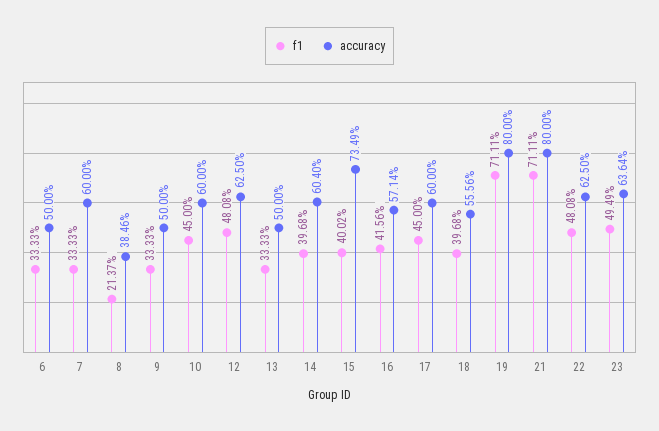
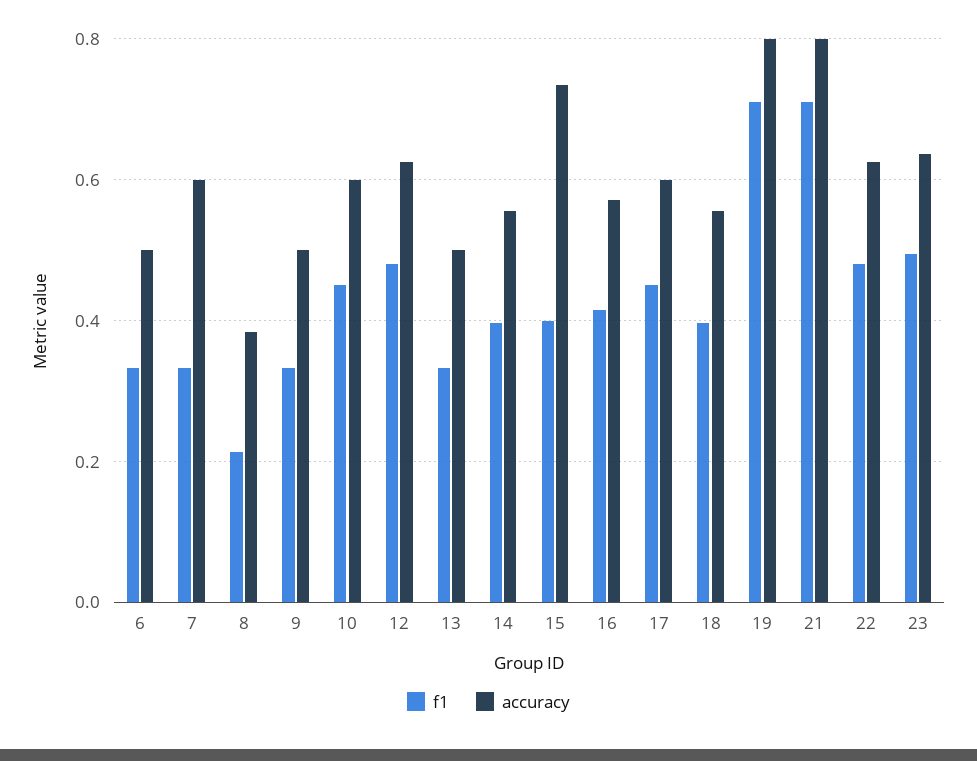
  {
    "f1": {
      "6": 0.3333,
      "7": 0.3333,
      "8": 0.2137,
      "9": 0.3333,
      "10": 0.45,
      "12": 0.4808,
      "13": 0.3333,
      "14": 0.3968,
      "15": 0.4002,
      "16": 0.4156,
      "17": 0.45,
      "18": 0.3968,
      "19": 0.7111,
      "21": 0.7111,
      "22": 0.4808,
      "23": 0.4949
    },
    "accuracy": {
      "6": 0.5,
      "7": 0.6,
      "8": 0.3846,
      "9": 0.5,
      "10": 0.6,
      "12": 0.625,
      "13": 0.5,
-     "14": 0.604,
+     "14": 0.56,
      "15": 0.7349,
      "16": 0.5714,
      "17": 0.6,
      "18": 0.5556,
      "19": 0.8,
      "21": 0.8,
      "22": 0.625,
      "23": 0.6364
    }
  }

